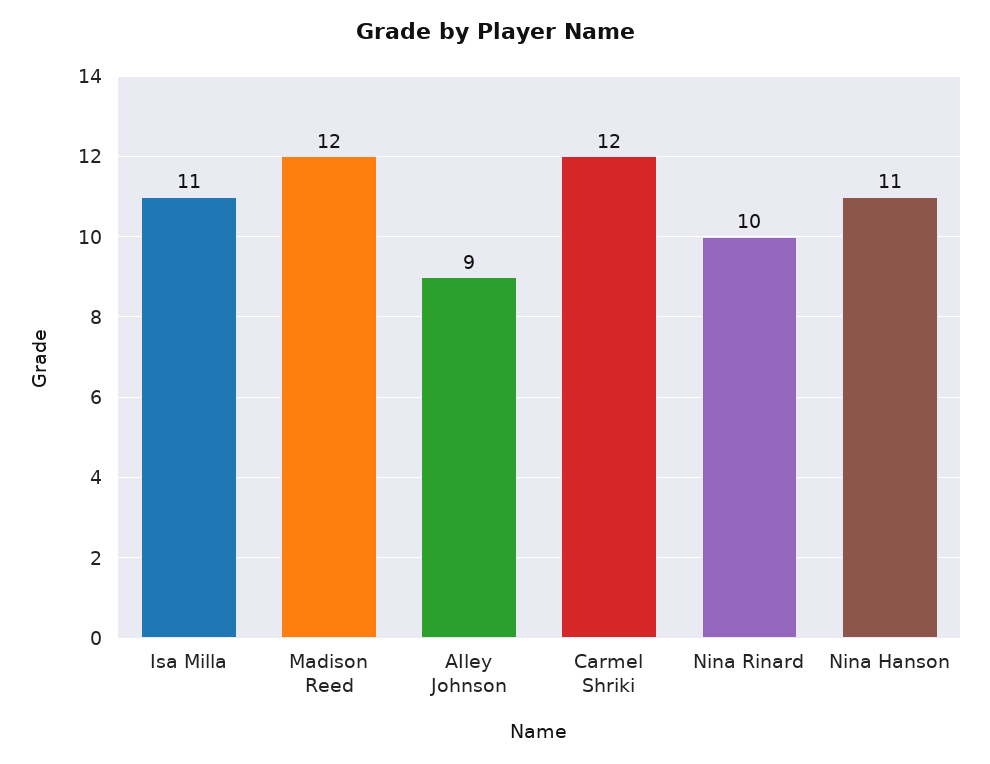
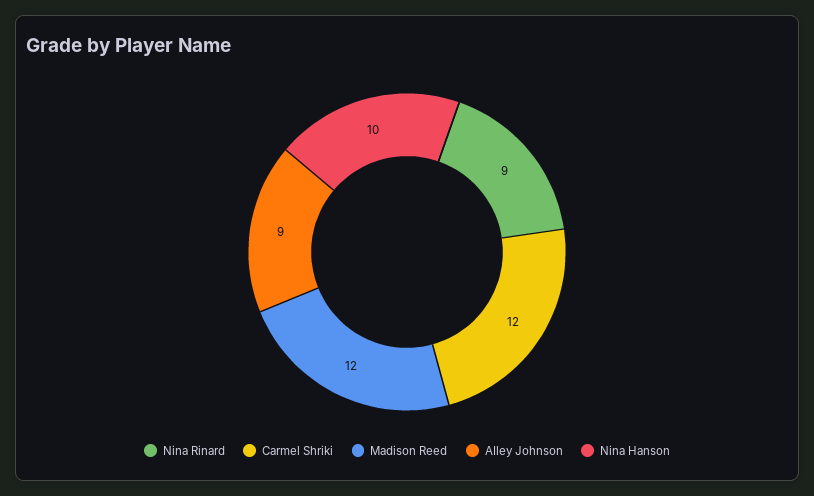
  {
-   "Isa Milla": 11,
    "Madison Reed": 12,
    "AIley Johnson": 9,
    "Carmel Shriki": 12,
-   "Nina Rinard": 10,
+   "Nina Rinard": 9,
-   "Nina Hanson": 11
+   "Nina Hanson": 10
  }

